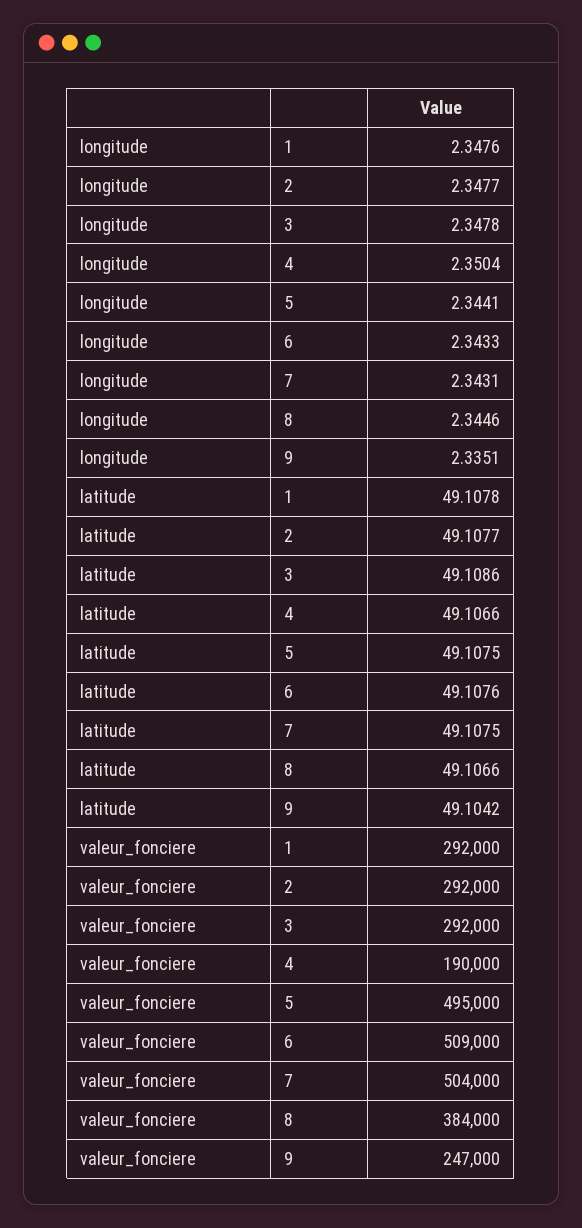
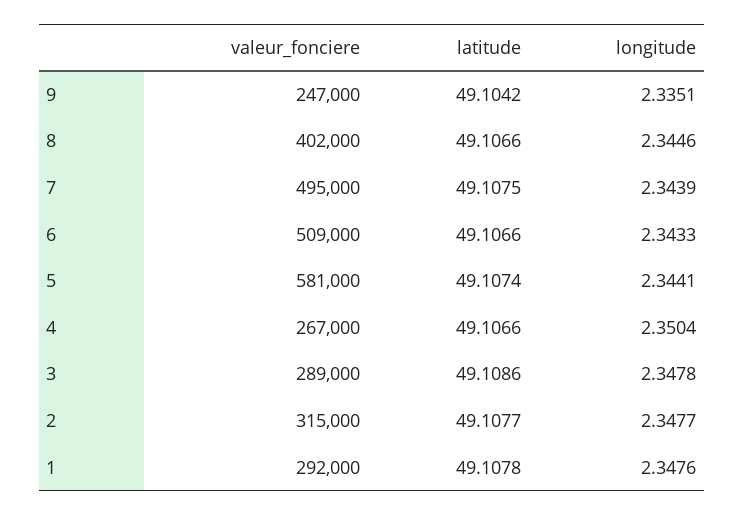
  {
    "longitude": {
      "1": 2.3476,
      "2": 2.3477,
      "3": 2.3478,
      "4": 2.3504,
      "5": 2.3441,
      "6": 2.3433,
-     "7": 2.3431,
+     "7": 2.3439,
      "8": 2.3446,
      "9": 2.3351
    },
    "latitude": {
      "1": 49.1078,
      "2": 49.1077,
      "3": 49.1086,
      "4": 49.1066,
-     "5": 49.1075,
+     "5": 49.1074,
-     "6": 49.1076,
+     "6": 49.1066,
      "7": 49.1075,
      "8": 49.1066,
      "9": 49.1042
    },
    "valeur_fonciere": {
      "1": 292000,
-     "2": 292000,
+     "2": 315000,
-     "3": 292000,
+     "3": 289000,
-     "4": 190000,
+     "4": 267000,
-     "5": 495000,
+     "5": 581000,
      "6": 509000,
-     "7": 504000,
+     "7": 495000,
-     "8": 384000,
+     "8": 402000,
      "9": 247000
    }
  }

